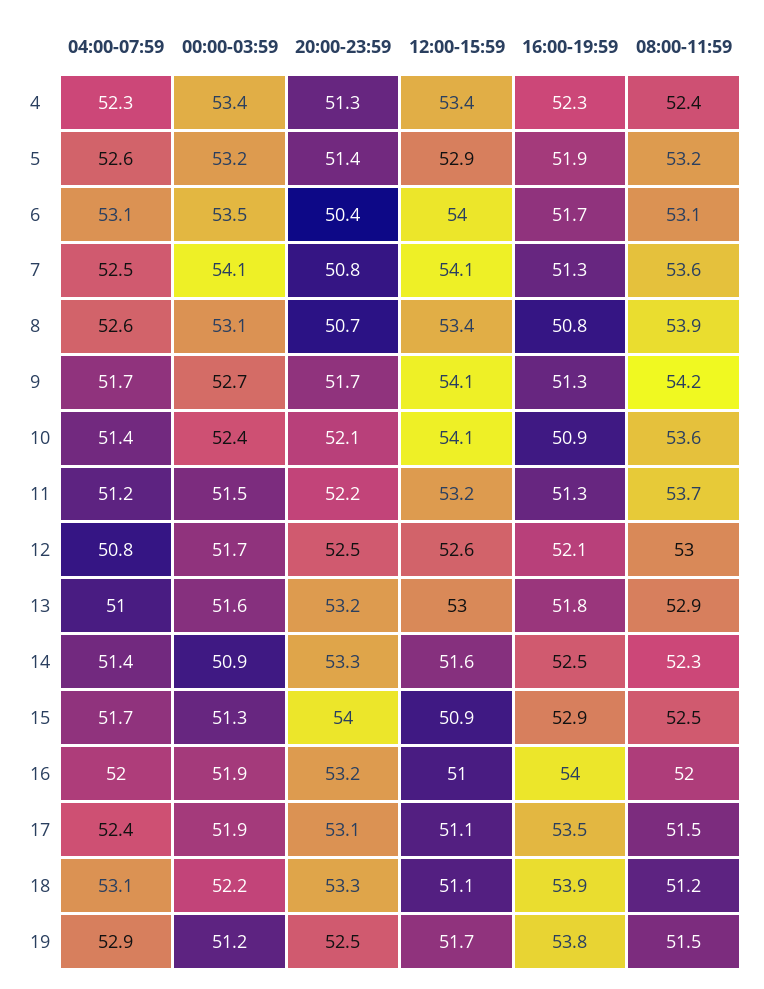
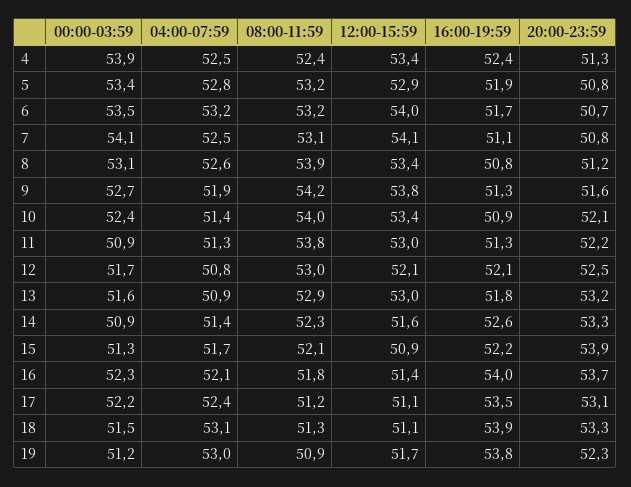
  {
    "04:00-07:59": {
-     "4": 52.3,
+     "4": 52.5,
-     "5": 52.6,
+     "5": 52.8,
-     "6": 53.1,
+     "6": 53.2,
      "7": 52.5,
      "8": 52.6,
-     "9": 51.7,
+     "9": 51.9,
      "10": 51.4,
-     "11": 51.2,
+     "11": 51.3,
      "12": 50.8,
-     "13": 51,
+     "13": 50.9,
      "14": 51.4,
      "15": 51.7,
-     "16": 52,
+     "16": 52.1,
      "17": 52.4,
      "18": 53.1,
-     "19": 52.9
+     "19": 53
    },
    "00:00-03:59": {
-     "4": 53.4,
+     "4": 53.9,
-     "5": 53.2,
+     "5": 53.4,
      "6": 53.5,
      "7": 54.1,
      "8": 53.1,
      "9": 52.7,
      "10": 52.4,
-     "11": 51.5,
+     "11": 50.9,
      "12": 51.7,
      "13": 51.6,
      "14": 50.9,
      "15": 51.3,
-     "16": 51.9,
+     "16": 52.3,
-     "17": 51.9,
+     "17": 52.2,
-     "18": 52.2,
+     "18": 51.5,
      "19": 51.2
    },
    "20:00-23:59": {
      "4": 51.3,
-     "5": 51.4,
+     "5": 50.8,
-     "6": 50.4,
+     "6": 50.7,
      "7": 50.8,
-     "8": 50.7,
+     "8": 51.2,
-     "9": 51.7,
+     "9": 51.6,
      "10": 52.1,
      "11": 52.2,
      "12": 52.5,
      "13": 53.2,
      "14": 53.3,
-     "15": 54,
+     "15": 53.9,
-     "16": 53.2,
+     "16": 53.7,
      "17": 53.1,
      "18": 53.3,
-     "19": 52.5
+     "19": 52.3
    },
    "12:00-15:59": {
      "4": 53.4,
      "5": 52.9,
      "6": 54,
      "7": 54.1,
      "8": 53.4,
-     "9": 54.1,
+     "9": 53.8,
-     "10": 54.1,
+     "10": 53.4,
-     "11": 53.2,
+     "11": 53,
-     "12": 52.6,
+     "12": 52.1,
      "13": 53,
      "14": 51.6,
      "15": 50.9,
-     "16": 51,
+     "16": 51.4,
      "17": 51.1,
      "18": 51.1,
      "19": 51.7
    },
    "16:00-19:59": {
-     "4": 52.3,
+     "4": 52.4,
      "5": 51.9,
      "6": 51.7,
-     "7": 51.3,
+     "7": 51.1,
      "8": 50.8,
      "9": 51.3,
      "10": 50.9,
      "11": 51.3,
      "12": 52.1,
      "13": 51.8,
-     "14": 52.5,
+     "14": 52.6,
-     "15": 52.9,
+     "15": 52.2,
      "16": 54,
      "17": 53.5,
      "18": 53.9,
      "19": 53.8
    },
    "08:00-11:59": {
      "4": 52.4,
      "5": 53.2,
-     "6": 53.1,
+     "6": 53.2,
-     "7": 53.6,
+     "7": 53.1,
      "8": 53.9,
      "9": 54.2,
-     "10": 53.6,
+     "10": 54,
-     "11": 53.7,
+     "11": 53.8,
      "12": 53,
      "13": 52.9,
      "14": 52.3,
-     "15": 52.5,
+     "15": 52.1,
-     "16": 52,
+     "16": 51.8,
-     "17": 51.5,
+     "17": 51.2,
-     "18": 51.2,
+     "18": 51.3,
-     "19": 51.5
+     "19": 50.9
    }
  }

